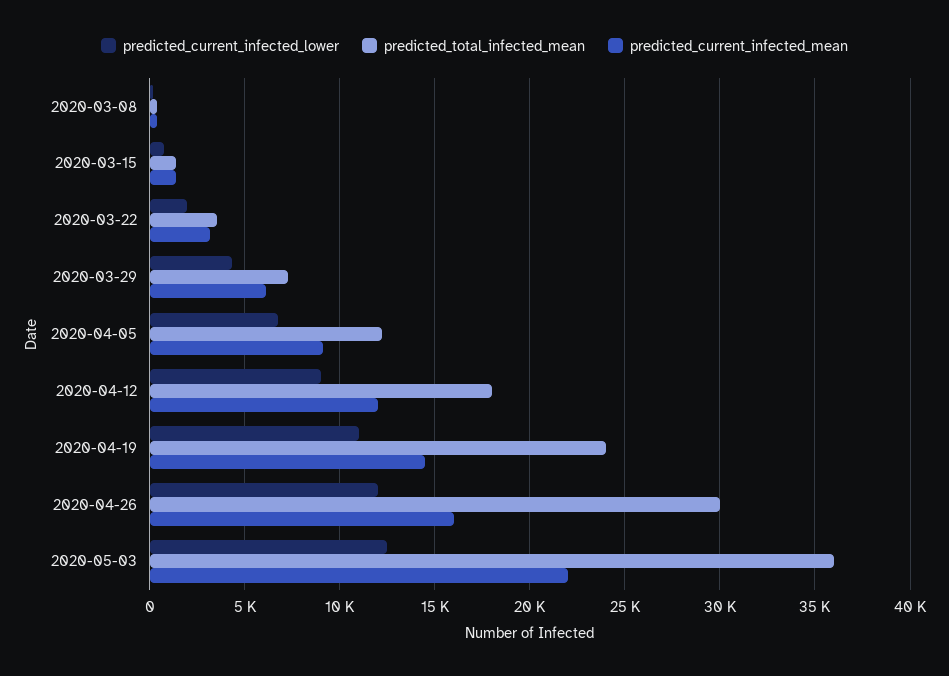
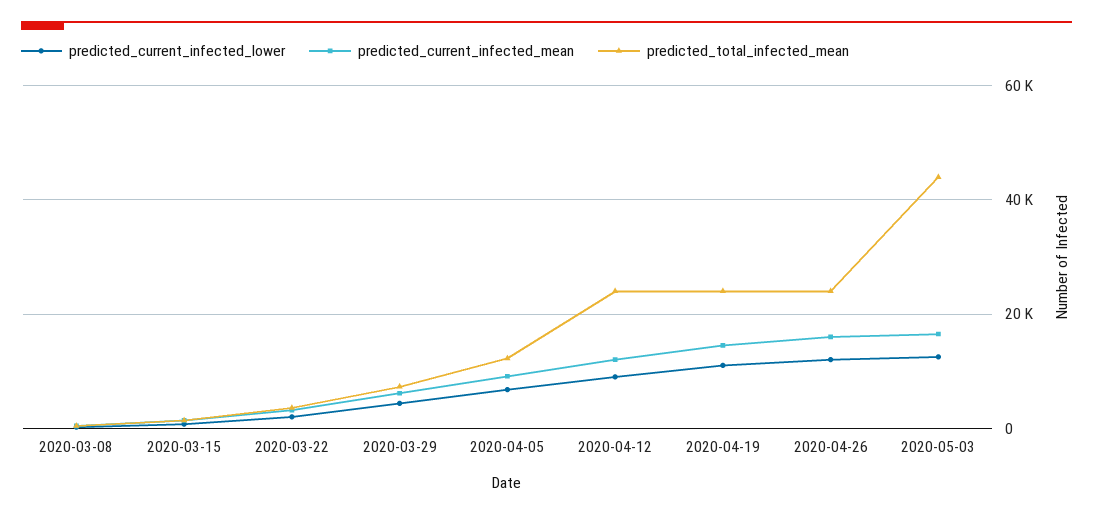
  {
    "predicted_current_infected_lower": {
      "2020-03-08": 0,
      "2020-03-15": 500,
      "2020-03-22": 2000,
      "2020-03-29": 4500,
      "2020-04-05": 7000,
      "2020-04-12": 9000,
      "2020-04-19": 11000,
      "2020-04-26": 12000,
      "2020-05-03": 12500
    },
    "predicted_total_infected_mean": {
      "2020-03-08": 500,
      "2020-03-15": 1500,
      "2020-03-22": 3500,
      "2020-03-29": 7500,
      "2020-04-05": 12000,
-     "2020-04-12": 18000,
+     "2020-04-12": 24000,
      "2020-04-19": 24000,
-     "2020-04-26": 30000,
+     "2020-04-26": 24000,
-     "2020-05-03": 36000
+     "2020-05-03": 44000
    },
    "predicted_current_infected_mean": {
      "2020-03-08": 500,
      "2020-03-15": 1500,
      "2020-03-22": 3000,
      "2020-03-29": 6000,
      "2020-04-05": 9000,
      "2020-04-12": 12000,
      "2020-04-19": 14500,
      "2020-04-26": 16000,
-     "2020-05-03": 22000
+     "2020-05-03": 16000
    }
  }

